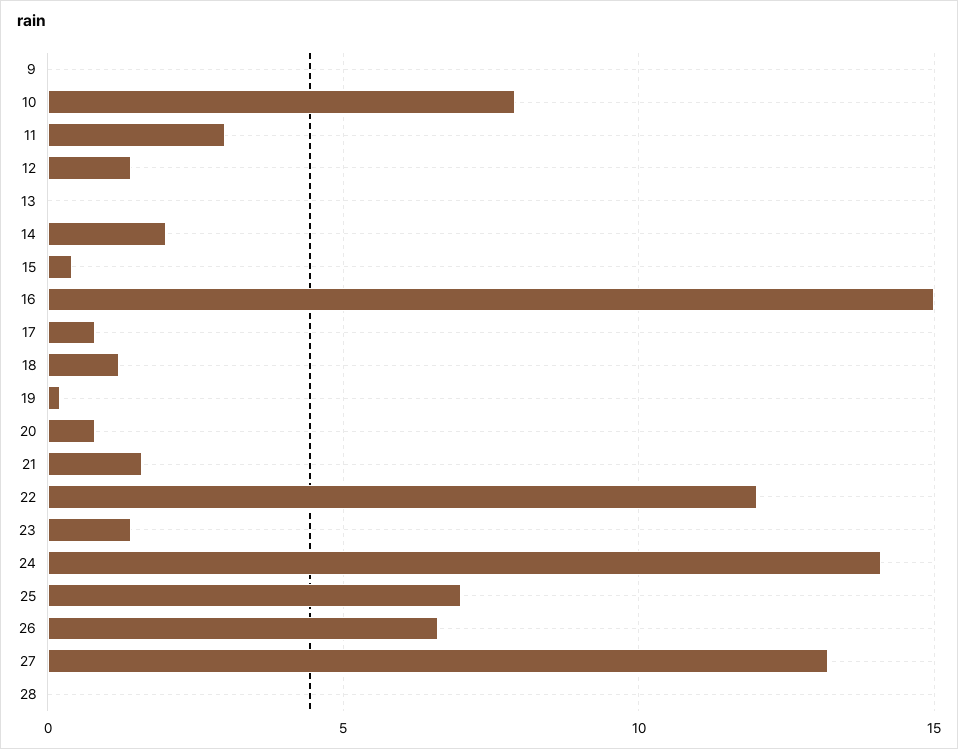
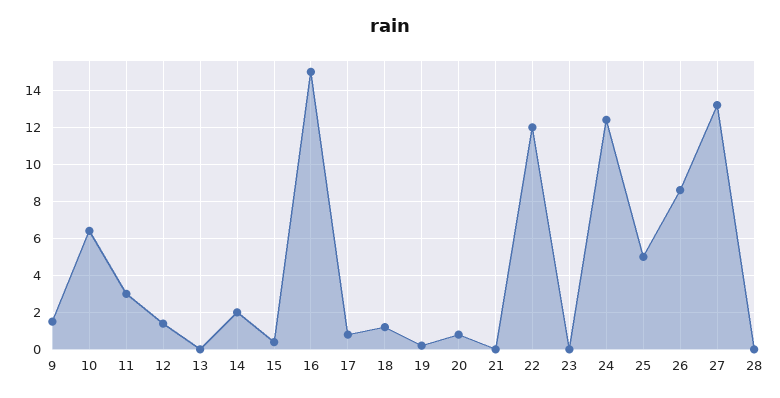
  {
-   "9": 0,
+   "9": 1.5,
-   "10": 8,
+   "10": 6.5,
    "11": 3,
    "12": 1.5,
    "13": 0,
    "14": 2,
    "15": 0.5,
    "16": 15,
    "17": 1,
    "18": 1,
    "19": 0,
    "20": 1,
-   "21": 1.5,
+   "21": 0,
    "22": 12,
-   "23": 1.5,
+   "23": 0,
-   "24": 14,
+   "24": 12.5,
-   "25": 7,
+   "25": 5,
-   "26": 6.5,
+   "26": 8.5,
    "27": 13,
    "28": 0
  }

